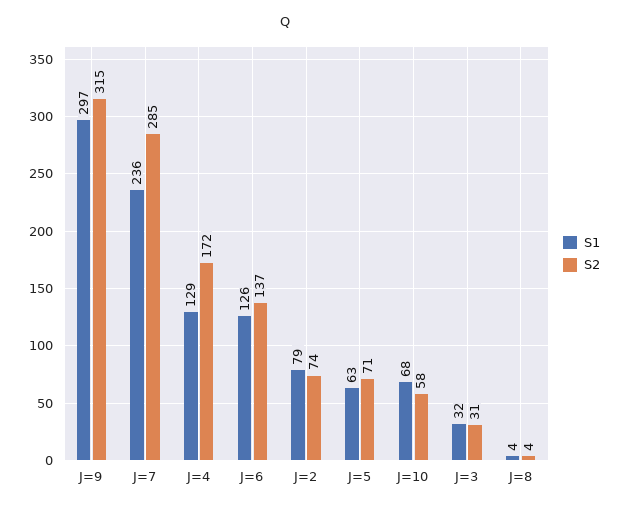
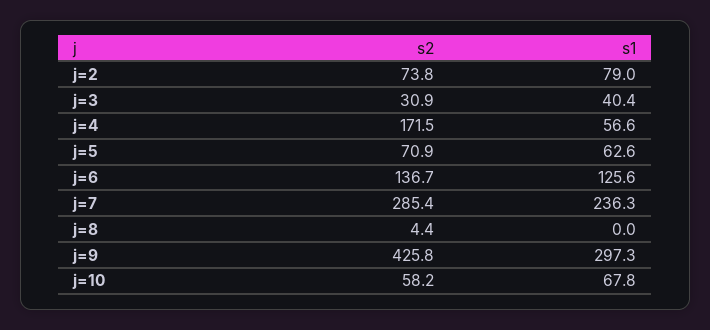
  {
    "S1": {
      "J=9": 297.3,
      "J=7": 236.3,
-     "J=4": 129,
+     "J=4": 56.6,
      "J=6": 125.6,
      "J=2": 79,
      "J=5": 62.6,
      "J=10": 67.8,
-     "J=3": 32,
+     "J=3": 40.4,
-     "J=8": 4
+     "J=8": 0
    },
    "S2": {
-     "J=9": 315,
+     "J=9": 425.8,
      "J=7": 285.4,
      "J=4": 171.5,
      "J=6": 136.7,
      "J=2": 73.8,
      "J=5": 70.9,
      "J=10": 58.2,
      "J=3": 30.9,
      "J=8": 4.4
    }
  }

